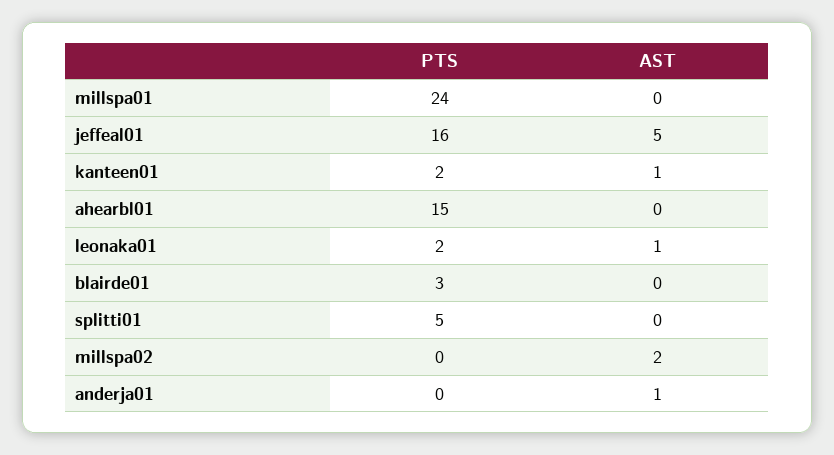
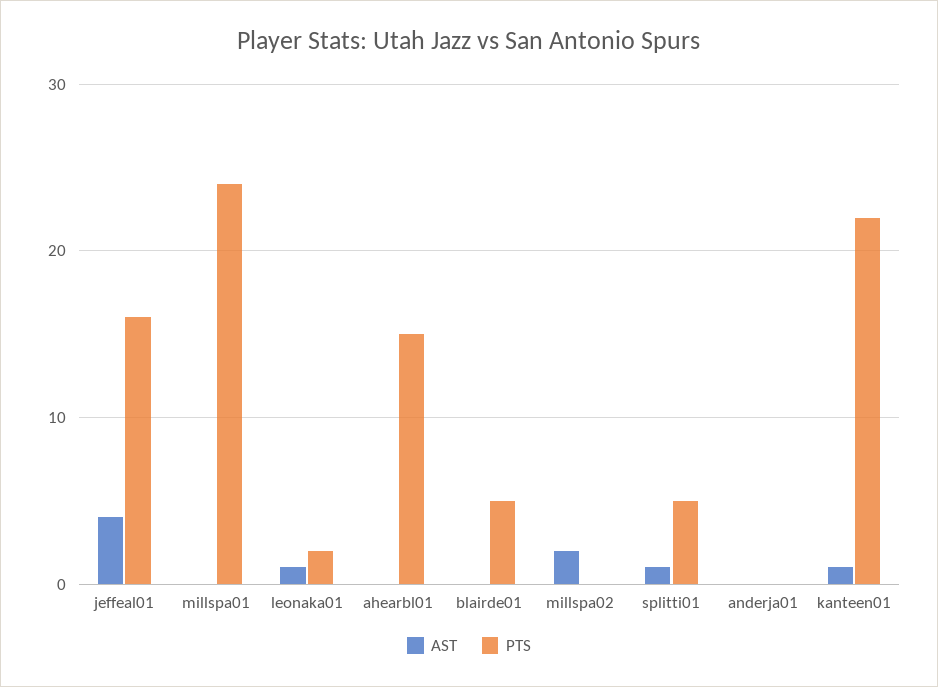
  {
    "PTS": {
      "millspa01": 24,
      "jeffeal01": 16,
-     "kanteen01": 2,
+     "kanteen01": 22,
      "ahearbl01": 15,
      "leonaka01": 2,
-     "blairde01": 3,
+     "blairde01": 5,
      "splitti01": 5,
      "millspa02": 0,
      "anderja01": 0
    },
    "AST": {
      "millspa01": 0,
-     "jeffeal01": 5,
+     "jeffeal01": 4,
      "kanteen01": 1,
      "ahearbl01": 0,
      "leonaka01": 1,
      "blairde01": 0,
-     "splitti01": 0,
+     "splitti01": 1,
      "millspa02": 2,
-     "anderja01": 1
+     "anderja01": 0
    }
  }

